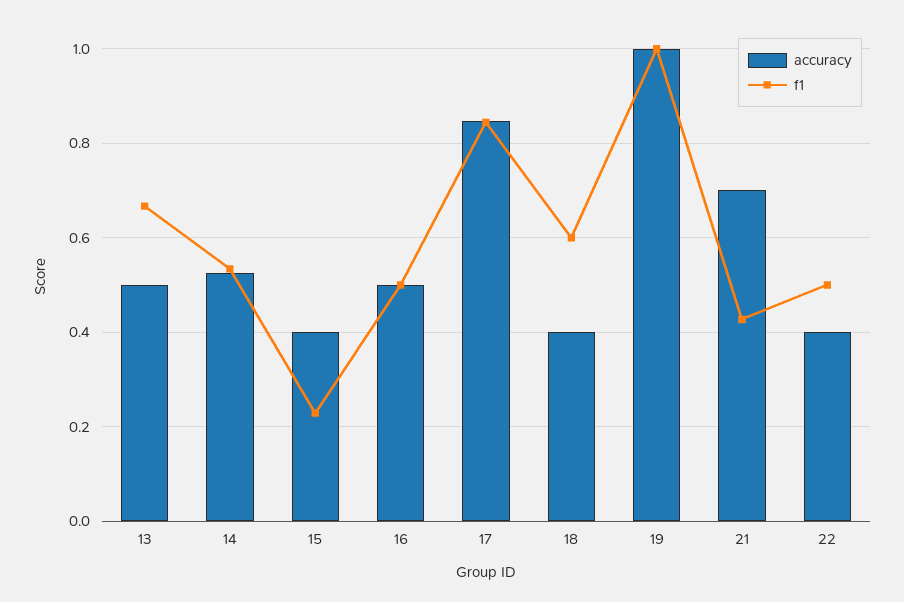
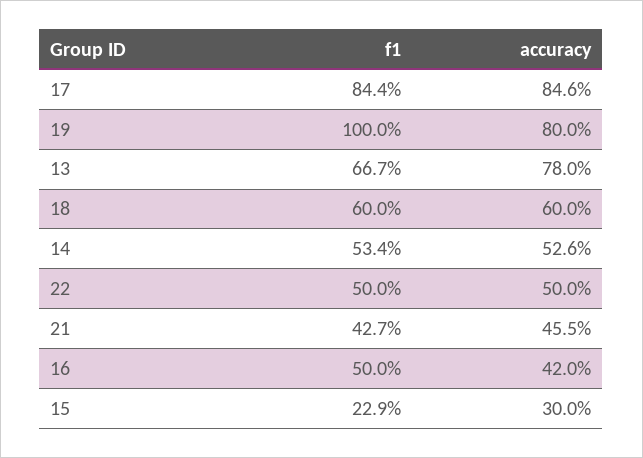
  {
    "accuracy": {
-     "13": 0.5,
+     "13": 0.78,
      "14": 0.526,
-     "15": 0.4,
+     "15": 0.3,
-     "16": 0.5,
+     "16": 0.42,
      "17": 0.846,
-     "18": 0.4,
+     "18": 0.6,
-     "19": 1,
+     "19": 0.8,
-     "21": 0.7,
+     "21": 0.455,
-     "22": 0.4
+     "22": 0.5
    },
    "f1": {
      "13": 0.667,
      "14": 0.534,
      "15": 0.229,
      "16": 0.5,
      "17": 0.844,
      "18": 0.6,
      "19": 1,
      "21": 0.427,
      "22": 0.5
    }
  }

